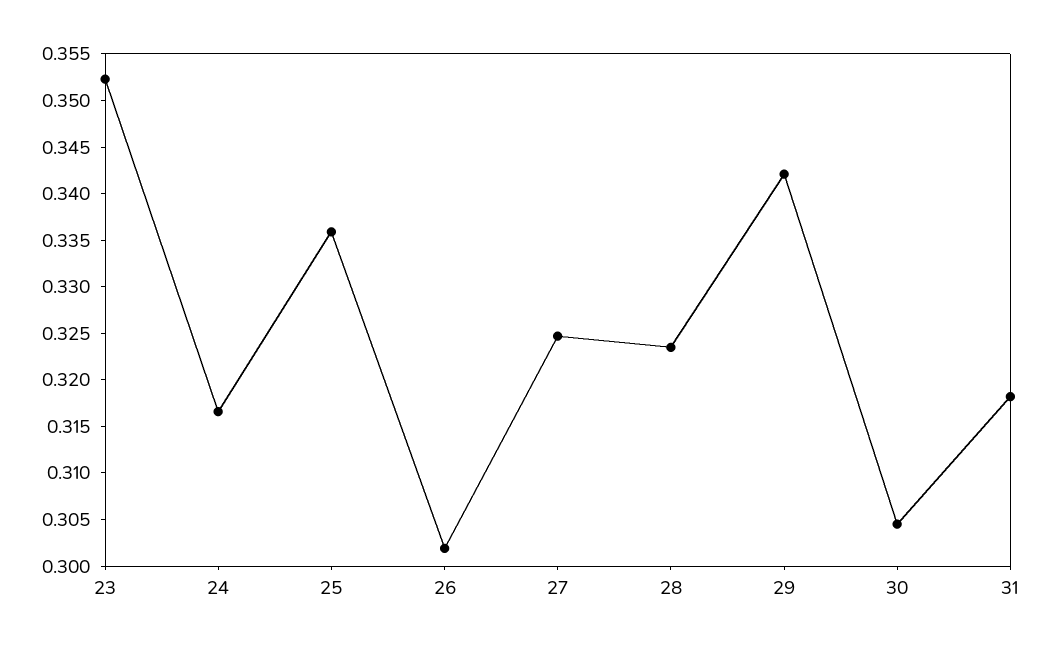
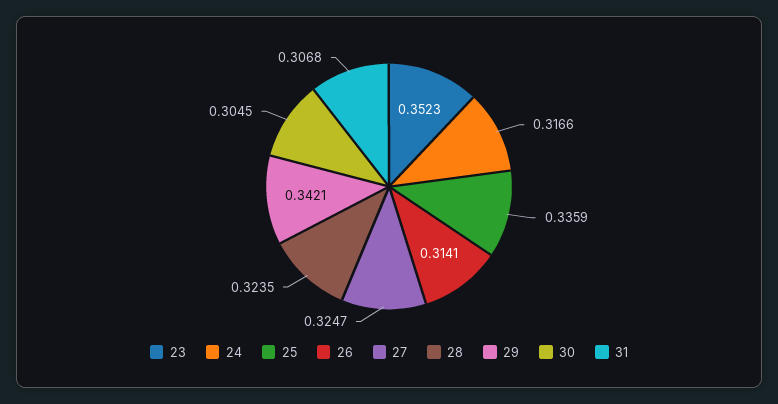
  {
    "23": 0.3523,
    "24": 0.3166,
    "25": 0.3359,
-   "26": 0.302,
+   "26": 0.3141,
    "27": 0.3247,
    "28": 0.3235,
    "29": 0.3421,
    "30": 0.3045,
-   "31": 0.318
+   "31": 0.3068
  }

